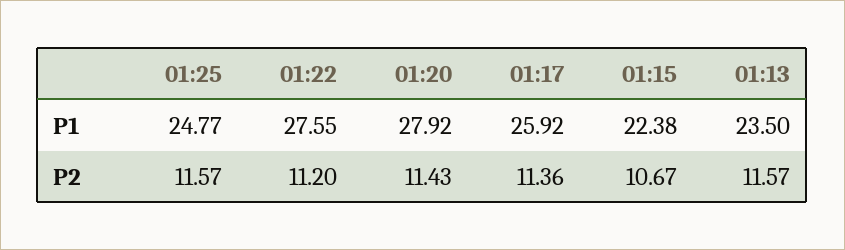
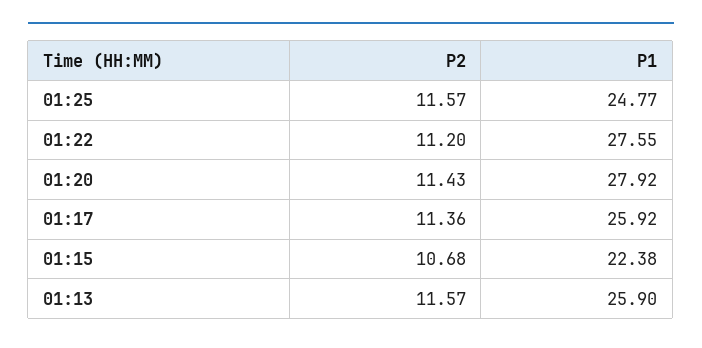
  {
    "01:25": {
      "P1": 24.77,
      "P2": 11.57
    },
    "01:22": {
      "P1": 27.55,
      "P2": 11.2
    },
    "01:20": {
      "P1": 27.92,
      "P2": 11.43
    },
    "01:17": {
      "P1": 25.92,
      "P2": 11.36
    },
    "01:15": {
      "P1": 22.38,
-     "P2": 10.67
+     "P2": 10.68
    },
    "01:13": {
-     "P1": 23.5,
+     "P1": 25.9,
      "P2": 11.57
    }
  }

